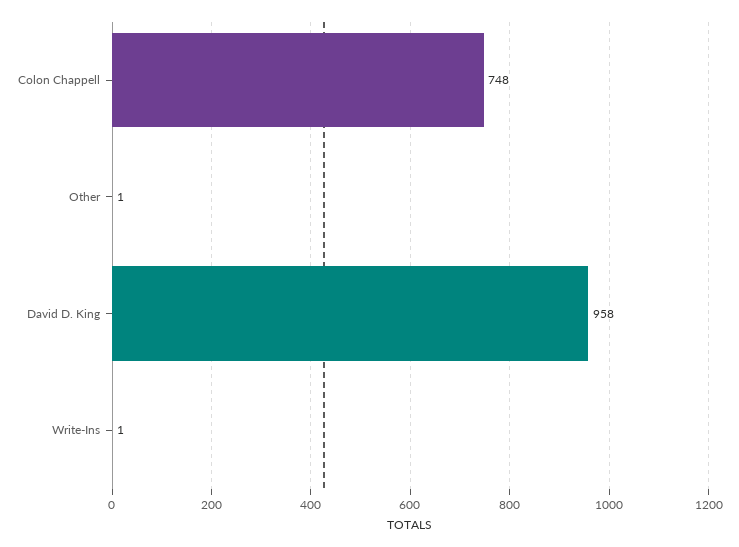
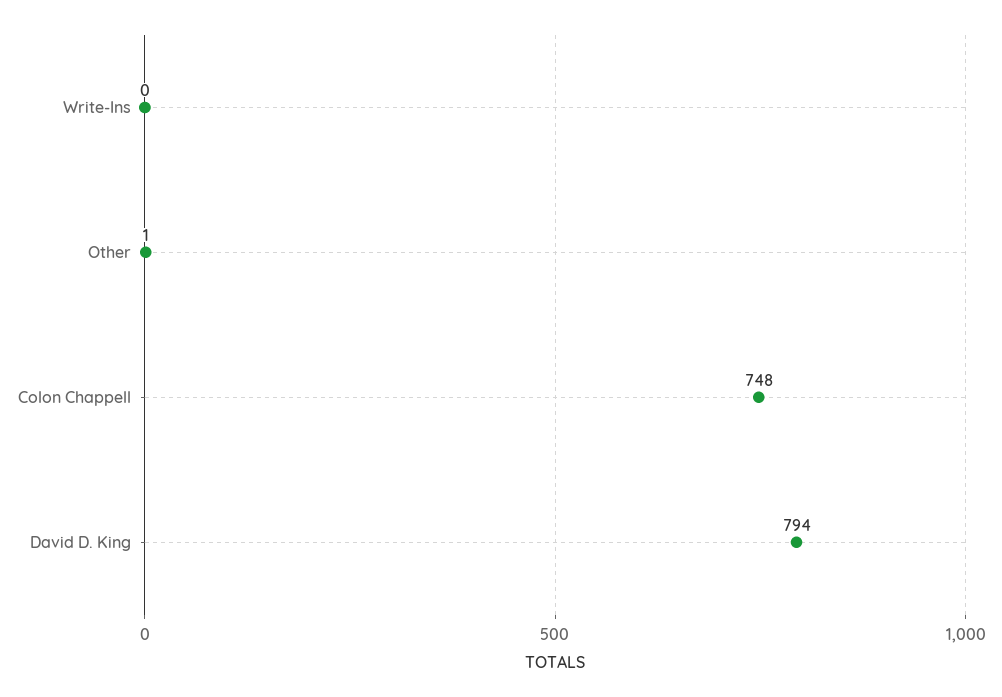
  {
    "Colon Chappell": 748,
    "Other": 1,
-   "David D. King": 958,
+   "David D. King": 794,
-   "Write-Ins": 1
+   "Write-Ins": 0
  }

